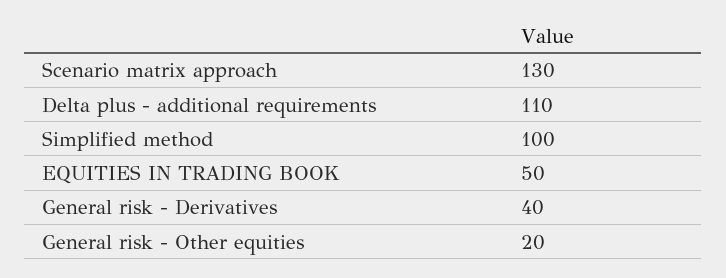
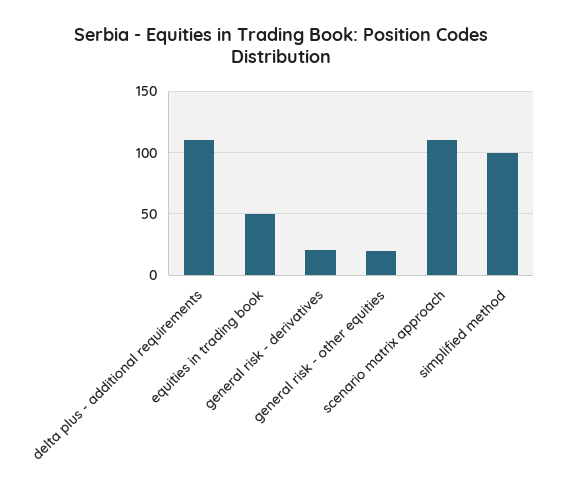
  {
-   "Scenario matrix approach": 130,
+   "Scenario matrix approach": 110,
    "Delta plus - additional requirements": 110,
    "Simplified method": 100,
    "EQUITIES IN TRADING BOOK": 50,
-   "General risk - Derivatives": 40,
+   "General risk - Derivatives": 20,
    "General risk - Other equities": 20
  }

